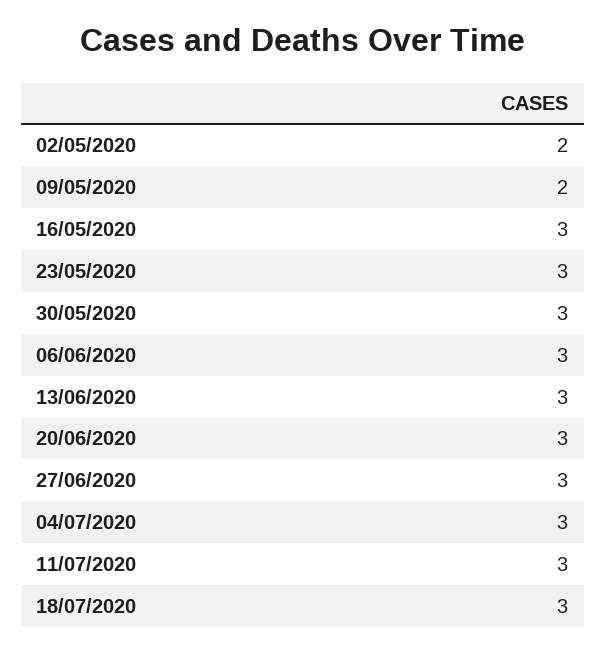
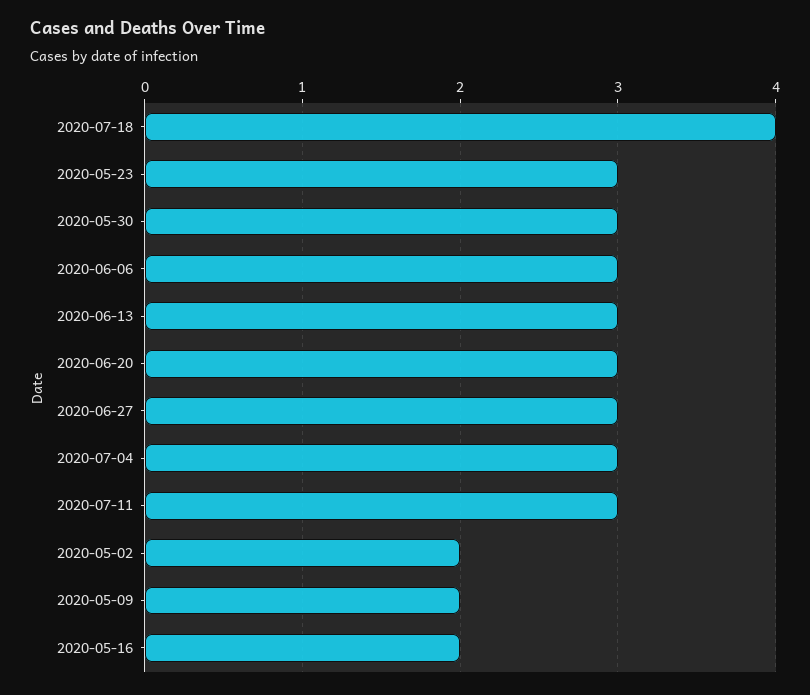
  {
    "02/05/2020": 2,
    "09/05/2020": 2,
-   "16/05/2020": 3,
+   "16/05/2020": 2,
    "23/05/2020": 3,
    "30/05/2020": 3,
    "06/06/2020": 3,
    "13/06/2020": 3,
    "20/06/2020": 3,
    "27/06/2020": 3,
    "04/07/2020": 3,
    "11/07/2020": 3,
-   "18/07/2020": 3
+   "18/07/2020": 4
  }

